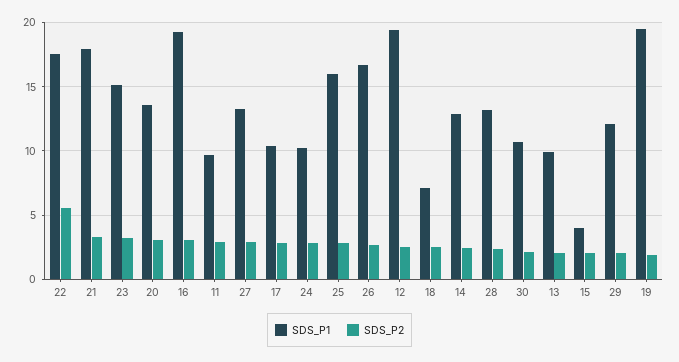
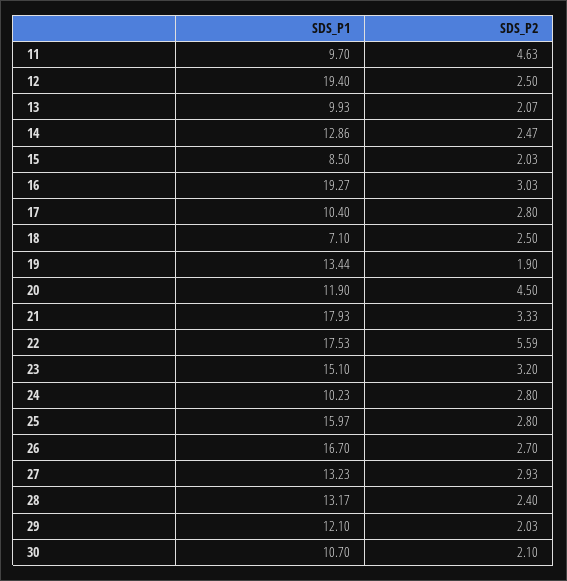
  {
    "SDS_P1": {
      "22": 17.53,
      "21": 17.93,
      "23": 15.1,
-     "20": 13.5,
+     "20": 11.9,
      "16": 19.27,
      "11": 9.7,
      "27": 13.23,
      "17": 10.4,
      "24": 10.23,
      "25": 15.97,
      "26": 16.7,
      "12": 19.4,
      "18": 7.1,
      "14": 12.86,
      "28": 13.17,
      "30": 10.7,
      "13": 9.93,
-     "15": 4,
+     "15": 8.5,
      "29": 12.1,
-     "19": 19.5
+     "19": 13.44
    },
    "SDS_P2": {
      "22": 5.59,
      "21": 3.33,
      "23": 3.2,
-     "20": 3,
+     "20": 4.5,
      "16": 3.03,
-     "11": 3,
+     "11": 4.63,
      "27": 2.93,
      "17": 2.8,
      "24": 2.8,
      "25": 2.8,
      "26": 2.7,
      "12": 2.5,
      "18": 2.5,
      "14": 2.47,
      "28": 2.4,
      "30": 2.1,
      "13": 2.07,
      "15": 2.03,
      "29": 2.03,
      "19": 1.9
    }
  }

